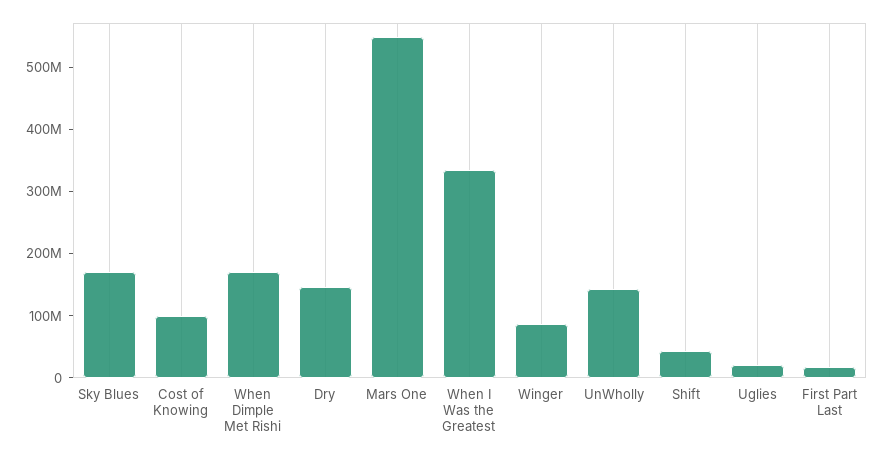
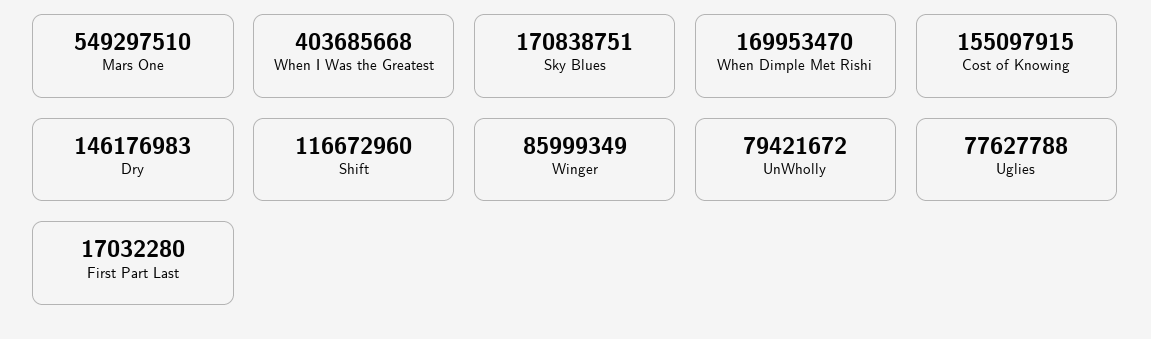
  {
    "Sky Blues": 170838751,
-   "Cost of Knowing": 100000000,
+   "Cost of Knowing": 155097915,
    "When Dimple Met Rishi": 169953470,
    "Dry": 146176983,
    "Mars One": 549297510,
-   "When I Was the Greatest": 340000000,
+   "When I Was the Greatest": 403685668,
    "Winger": 85999349,
-   "UnWholly": 140000000,
+   "UnWholly": 79421672,
-   "Shift": 40000000,
+   "Shift": 116672960,
-   "Uglies": 20000000,
+   "Uglies": 77627788,
    "First Part Last": 17032280
  }

